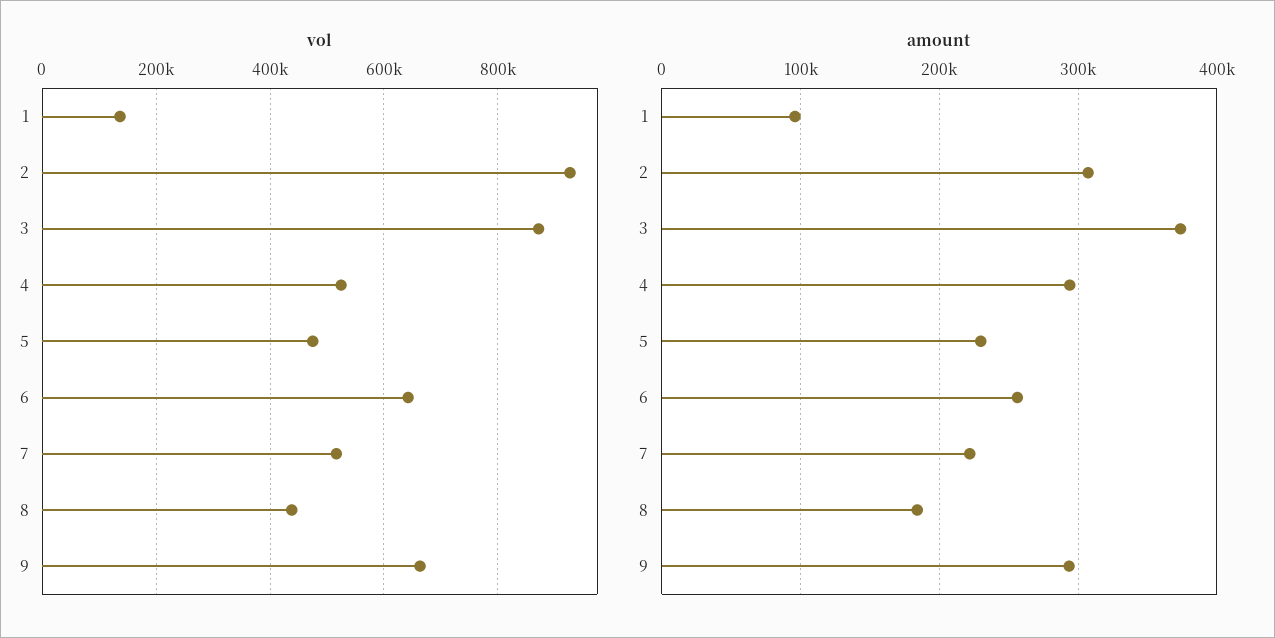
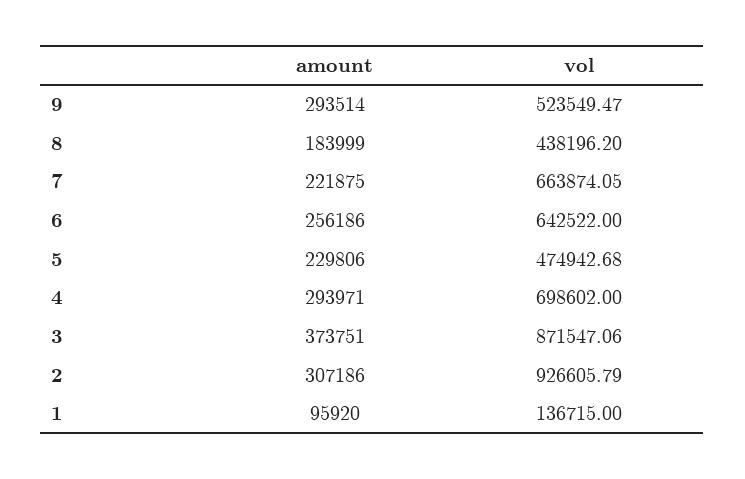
  {
    "vol": {
      "1": 136715,
      "2": 926605.79,
      "3": 871547.06,
-     "4": 520000,
+     "4": 698602,
      "5": 474942.68,
      "6": 642522,
-     "7": 520000,
+     "7": 663874.05,
      "8": 438196.2,
-     "9": 660000
+     "9": 523549.47
    },
    "amount": {
      "1": 95920,
      "2": 307186,
      "3": 373751,
      "4": 293971,
      "5": 229806,
      "6": 256186,
      "7": 221875,
      "8": 183999,
      "9": 293514
    }
  }

